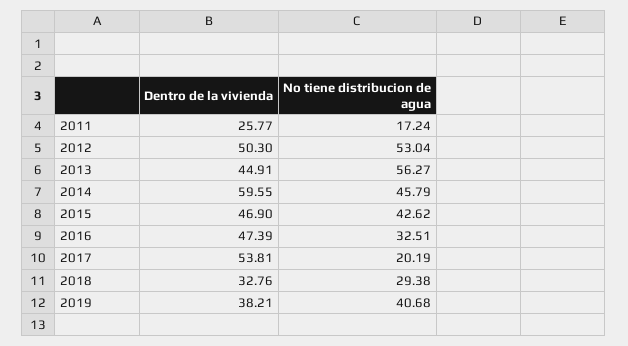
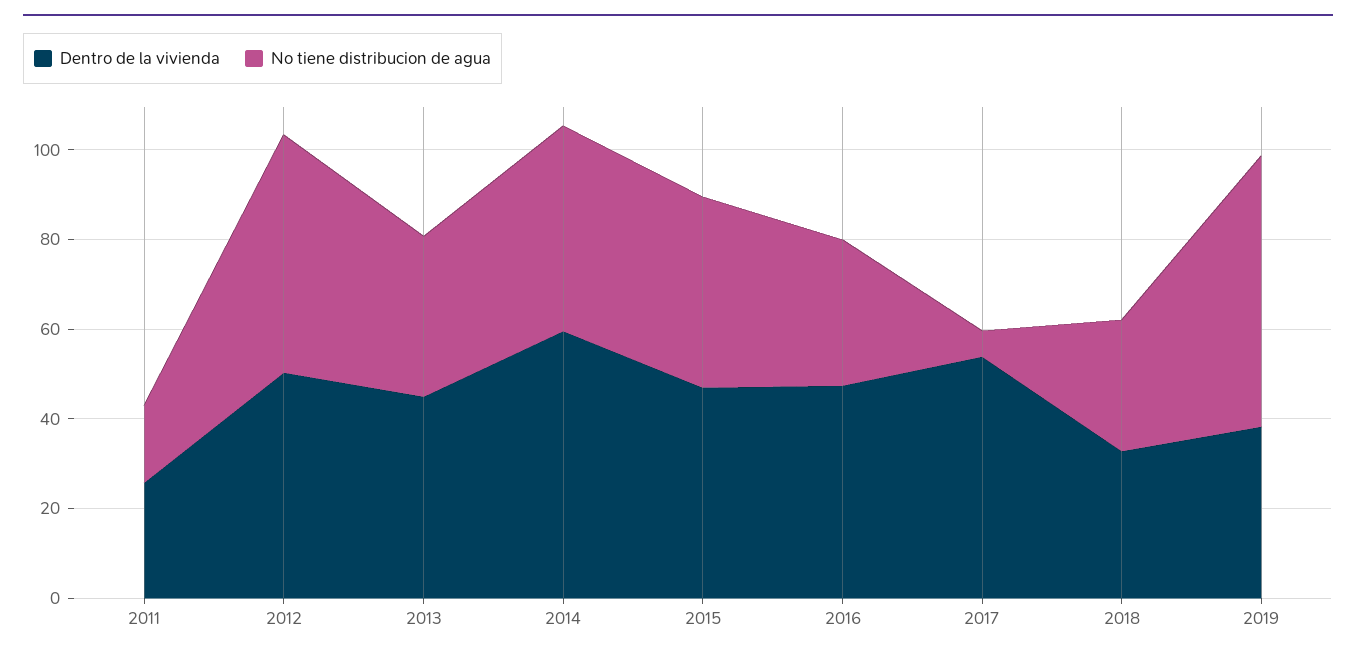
  {
    "Dentro de la vivienda": {
      "2011": 25.77,
      "2012": 50.3,
      "2013": 44.91,
      "2014": 59.55,
      "2015": 46.9,
      "2016": 47.39,
      "2017": 53.81,
      "2018": 32.76,
      "2019": 38.21
    },
    "No tiene distribucion de agua": {
      "2011": 17.24,
      "2012": 53.04,
-     "2013": 56.27,
+     "2013": 35,
      "2014": 45.79,
      "2015": 42.62,
      "2016": 32.51,
-     "2017": 20.19,
+     "2017": 5,
      "2018": 29.38,
-     "2019": 40.68
+     "2019": 60
    }
  }

